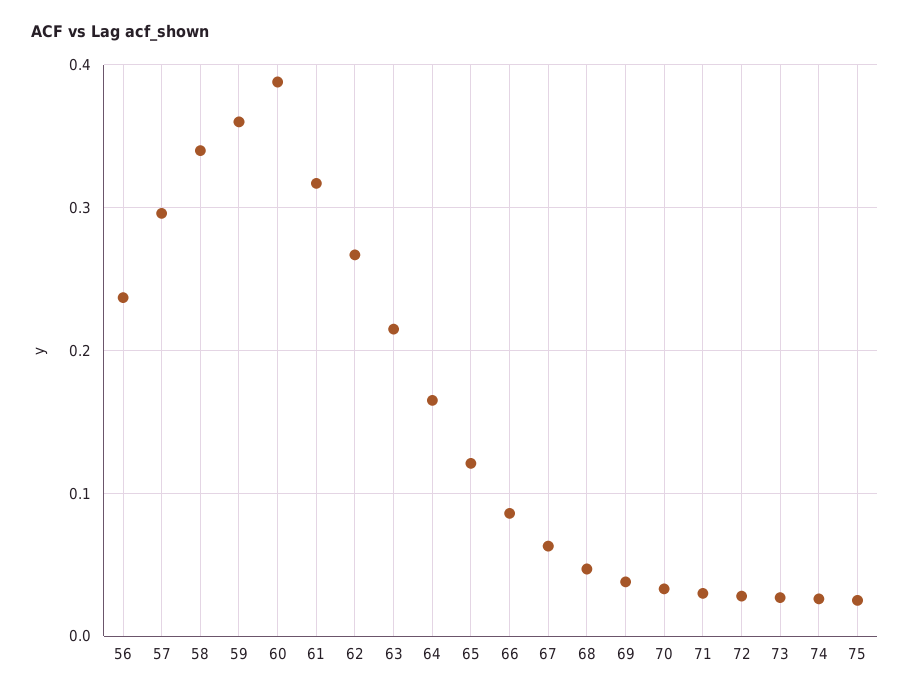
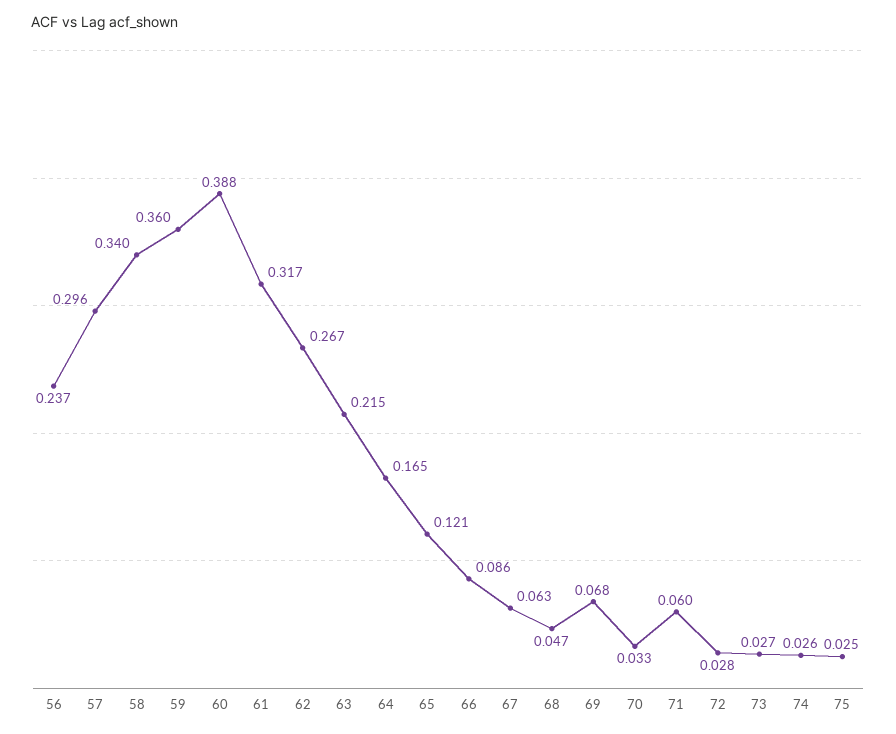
  {
    "56": 0.237,
    "57": 0.296,
    "58": 0.34,
    "59": 0.36,
    "60": 0.388,
    "61": 0.317,
    "62": 0.267,
    "63": 0.215,
    "64": 0.165,
    "65": 0.121,
    "66": 0.086,
    "67": 0.063,
    "68": 0.047,
-   "69": 0.04,
+   "69": 0.068,
    "70": 0.033,
-   "71": 0.03,
+   "71": 0.06,
    "72": 0.028,
    "73": 0.027,
    "74": 0.026,
    "75": 0.025
  }

